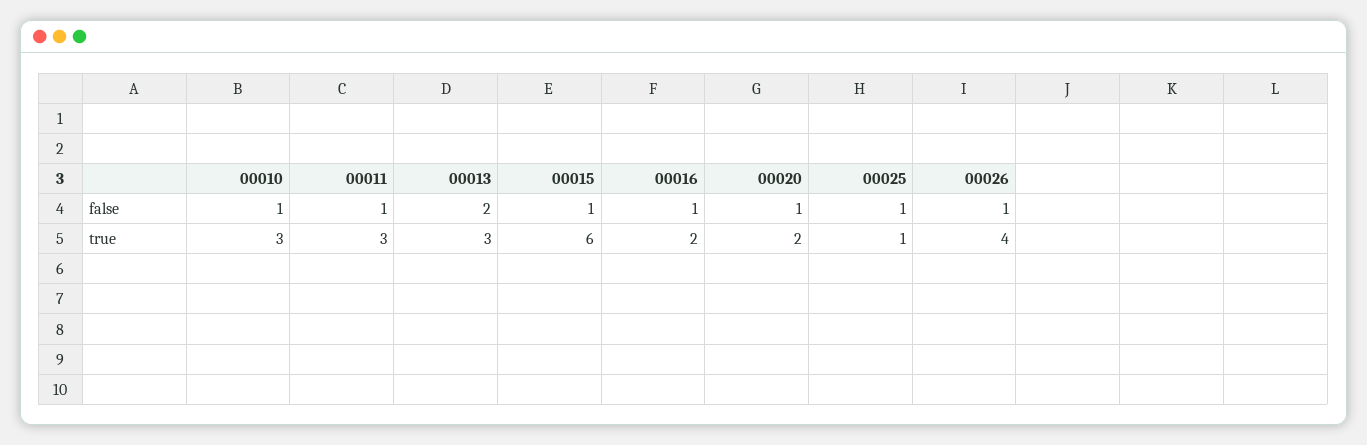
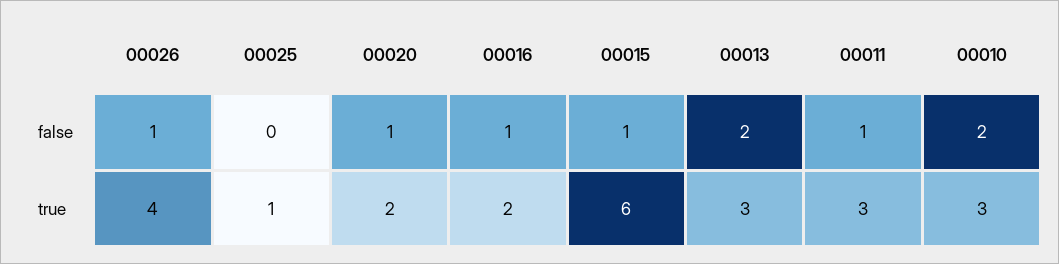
  {
    "00010": {
-     "false": 1,
+     "false": 2,
      "true": 3
    },
    "00011": {
      "false": 1,
      "true": 3
    },
    "00013": {
      "false": 2,
      "true": 3
    },
    "00015": {
      "false": 1,
      "true": 6
    },
    "00016": {
      "false": 1,
      "true": 2
    },
    "00020": {
      "false": 1,
      "true": 2
    },
    "00025": {
-     "false": 1,
+     "false": 0,
      "true": 1
    },
    "00026": {
      "false": 1,
      "true": 4
    }
  }

